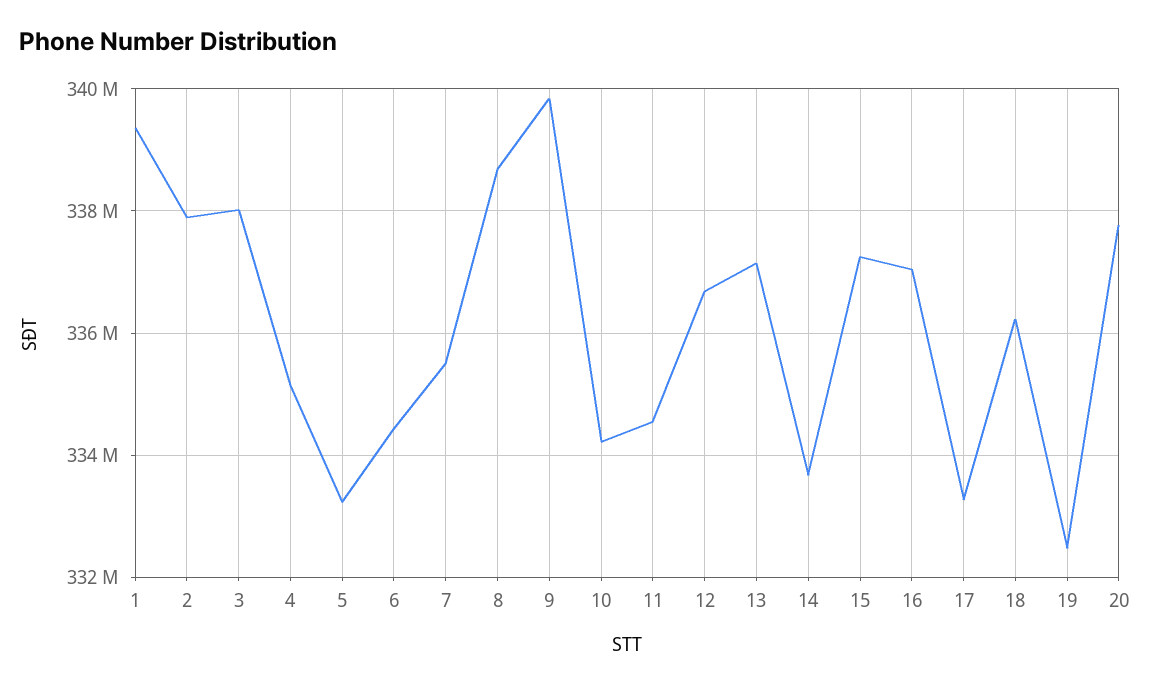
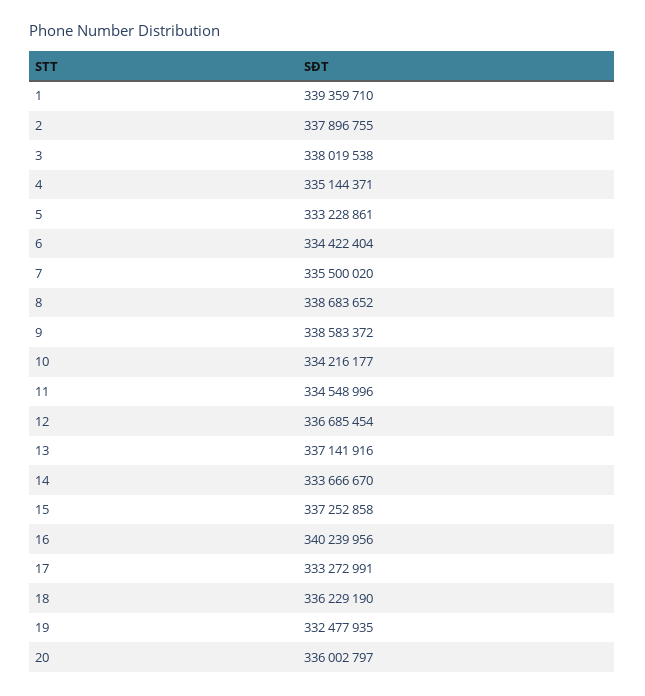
  {
    "1": 339359710,
    "2": 337896755,
    "3": 338019538,
    "4": 335144371,
    "5": 333228861,
    "6": 334422404,
    "7": 335500020,
    "8": 338683652,
-   "9": 339800000,
+   "9": 338583372,
    "10": 334216177,
    "11": 334548996,
    "12": 336685454,
    "13": 337141916,
    "14": 333666670,
    "15": 337252858,
-   "16": 337000000,
+   "16": 340239956,
    "17": 333272991,
    "18": 336229190,
    "19": 332477935,
-   "20": 337800000
+   "20": 336002797
  }

